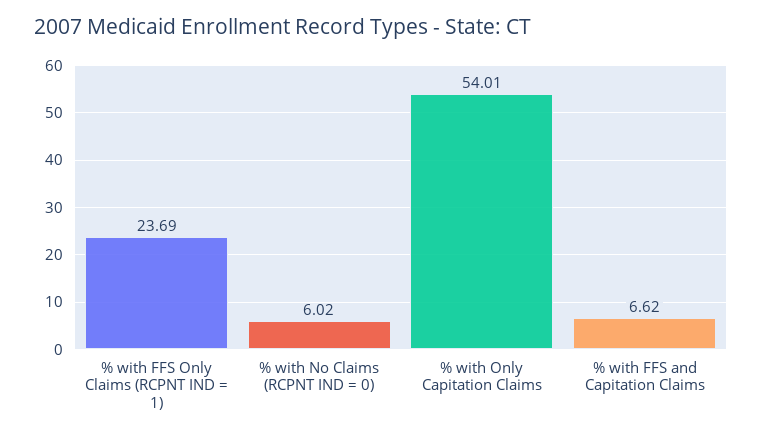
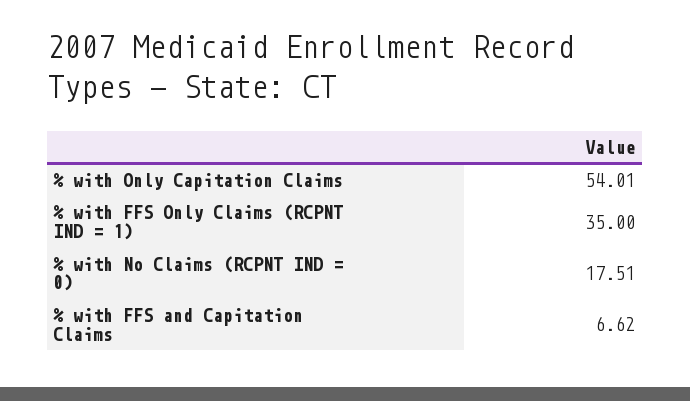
  {
-   "% with FFS Only Claims (RCPNT IND = 1)": 23.69,
+   "% with FFS Only Claims (RCPNT IND = 1)": 35,
-   "% with No Claims (RCPNT IND = 0)": 6.02,
+   "% with No Claims (RCPNT IND = 0)": 17.51,
    "% with Only Capitation Claims": 54.01,
    "% with FFS and Capitation Claims": 6.62
  }

